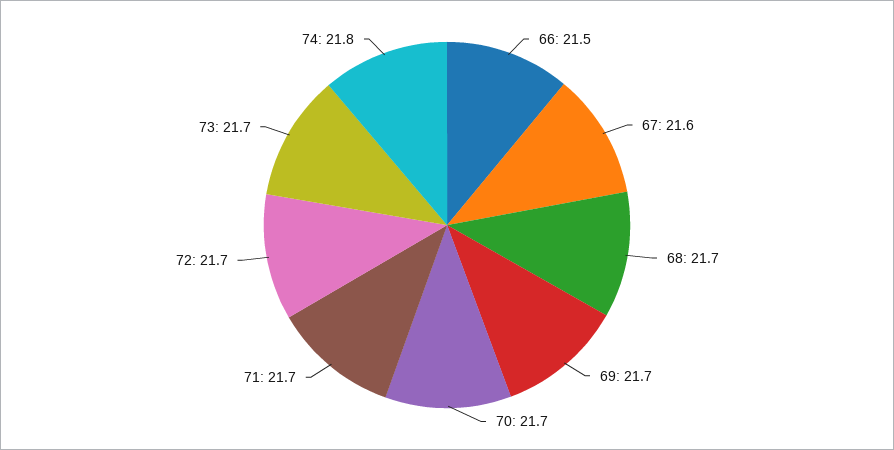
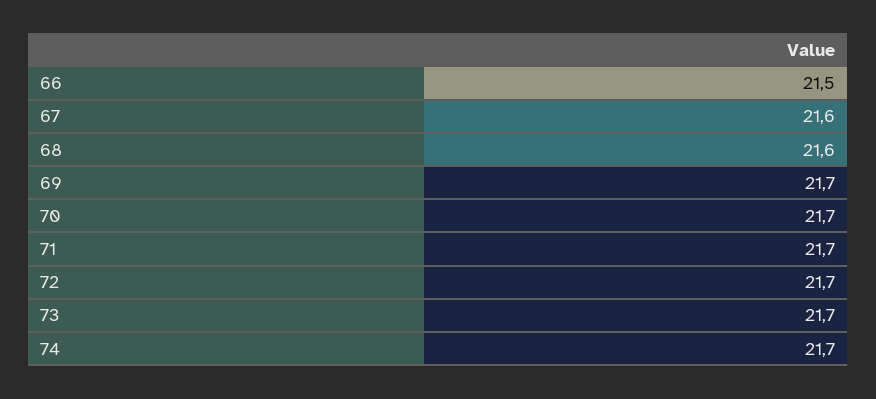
  {
    "66": 21.5,
    "67": 21.6,
-   "68": 21.7,
+   "68": 21.6,
    "69": 21.7,
    "70": 21.7,
    "71": 21.7,
    "72": 21.7,
    "73": 21.7,
-   "74": 21.8
+   "74": 21.7
  }

